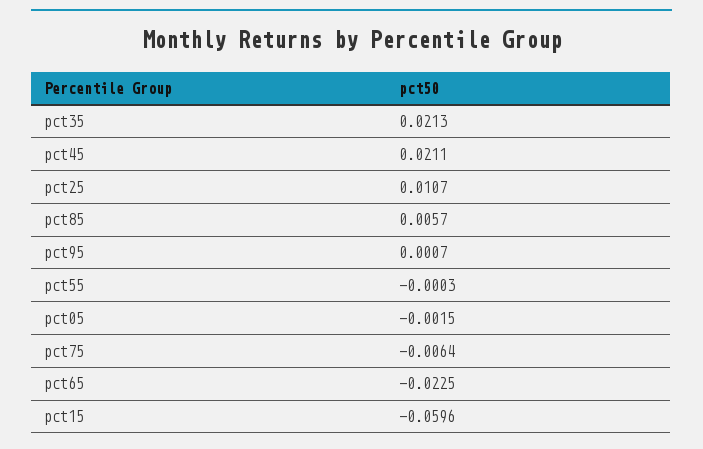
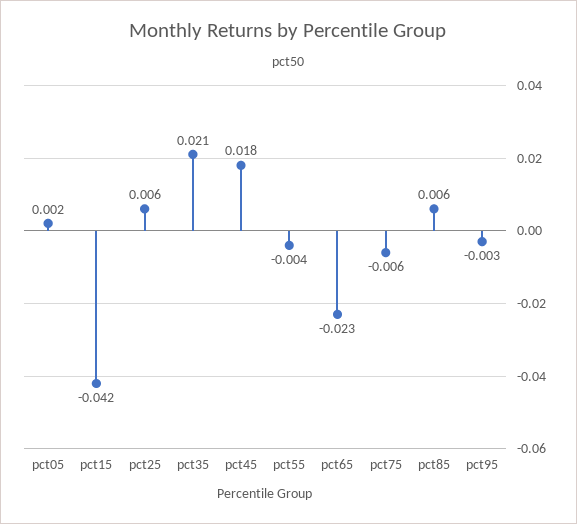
  {
    "pct35": 0.0213,
-   "pct45": 0.0211,
+   "pct45": 0.018,
-   "pct25": 0.0107,
+   "pct25": 0.006,
    "pct85": 0.0057,
-   "pct95": 0.0007,
+   "pct95": -0.003,
-   "pct55": -0.0003,
+   "pct55": -0.004,
-   "pct05": -0.0015,
+   "pct05": 0.002,
    "pct75": -0.0064,
    "pct65": -0.0225,
-   "pct15": -0.0596
+   "pct15": -0.042
  }

